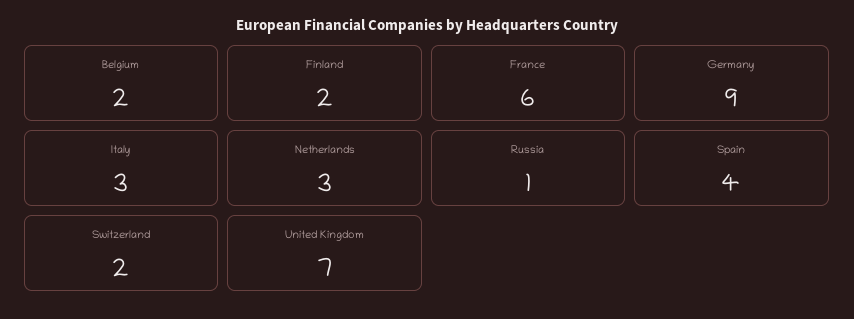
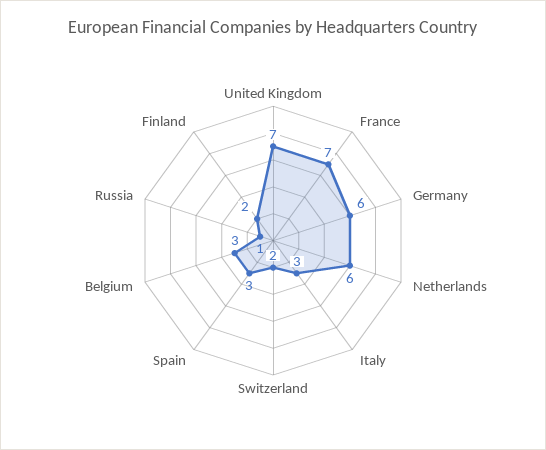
  {
-   "Belgium": 2,
+   "Belgium": 3,
    "Finland": 2,
-   "France": 6,
+   "France": 7,
-   "Germany": 9,
+   "Germany": 6,
    "Italy": 3,
-   "Netherlands": 3,
+   "Netherlands": 6,
    "Russia": 1,
-   "Spain": 4,
+   "Spain": 3,
    "Switzerland": 2,
    "United Kingdom": 7
  }

